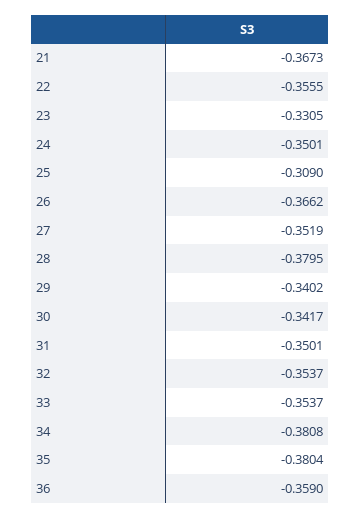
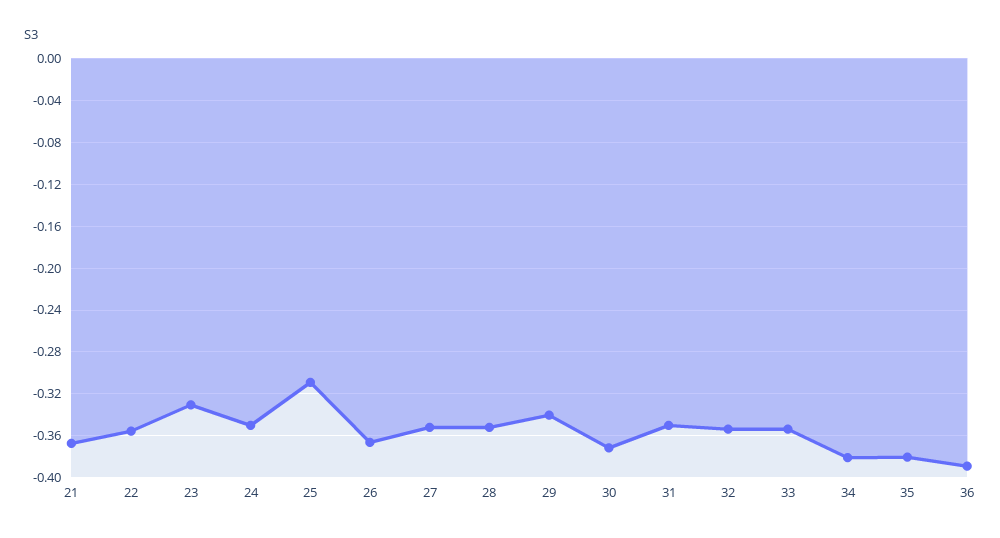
  {
    "21": -0.3673,
    "22": -0.3555,
    "23": -0.3305,
    "24": -0.3501,
    "25": -0.309,
    "26": -0.3662,
    "27": -0.3519,
-   "28": -0.3795,
+   "28": -0.35,
    "29": -0.3402,
-   "30": -0.3417,
+   "30": -0.37,
    "31": -0.3501,
    "32": -0.3537,
    "33": -0.3537,
    "34": -0.3808,
    "35": -0.3804,
-   "36": -0.359
+   "36": -0.39
  }

